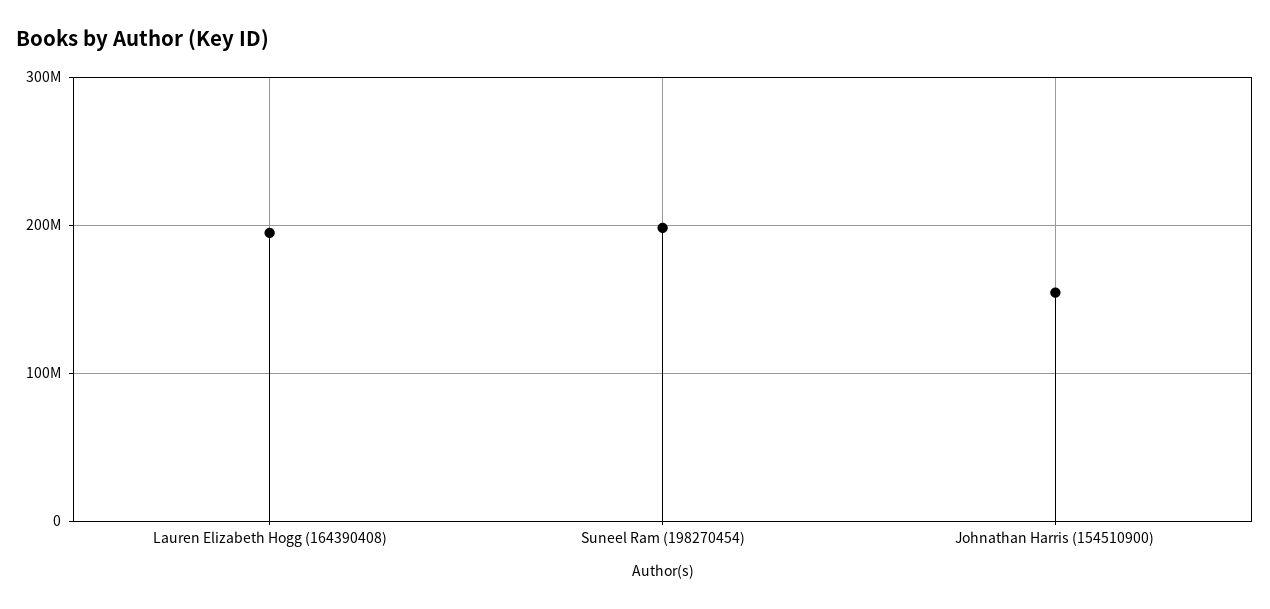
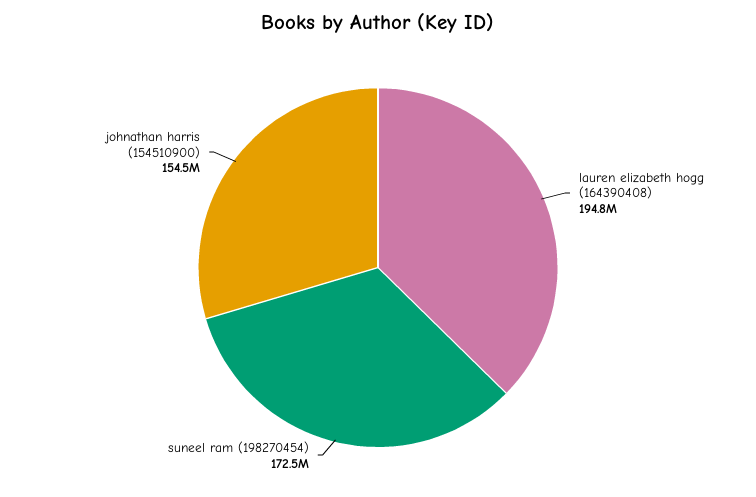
  {
    "Lauren Elizabeth Hogg (164390408)": 194800000,
-   "Suneel Ram (198270454)": 200000000,
+   "Suneel Ram (198270454)": 172500000,
    "Johnathan Harris (154510900)": 154500000
  }

